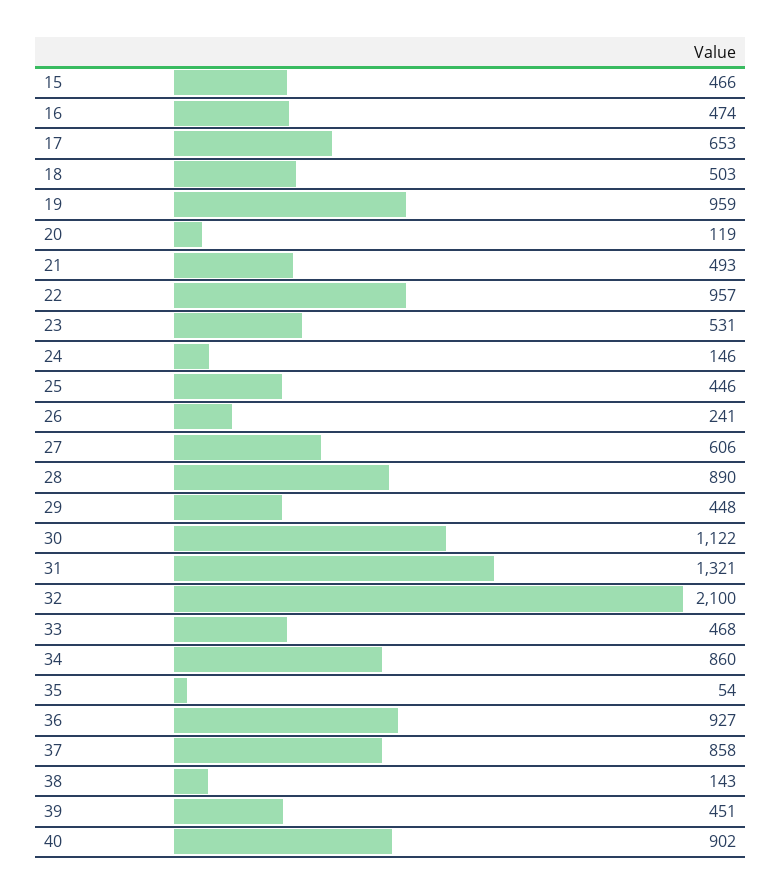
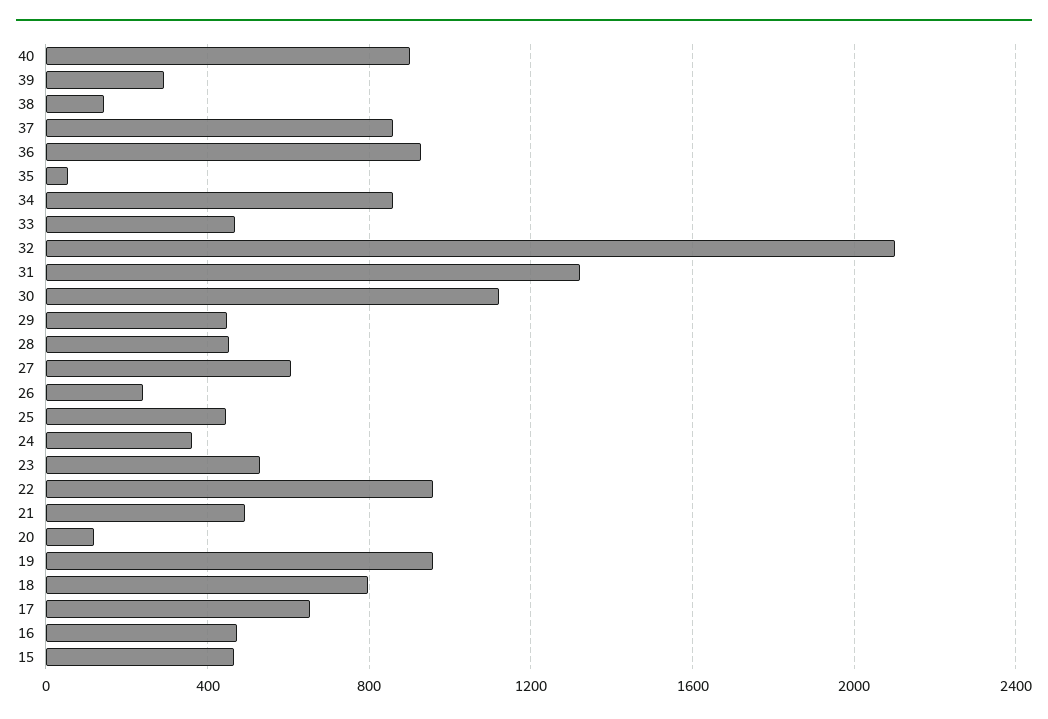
  {
    "15": 466,
    "16": 474,
    "17": 653,
-   "18": 503,
+   "18": 800,
    "19": 959,
    "20": 119,
    "21": 493,
    "22": 957,
    "23": 531,
-   "24": 146,
+   "24": 350,
    "25": 446,
    "26": 241,
    "27": 606,
-   "28": 890,
+   "28": 450,
    "29": 448,
    "30": 1122,
    "31": 1321,
    "32": 2100,
    "33": 468,
    "34": 860,
    "35": 54,
    "36": 927,
    "37": 858,
    "38": 143,
-   "39": 451,
+   "39": 300,
    "40": 902
  }

